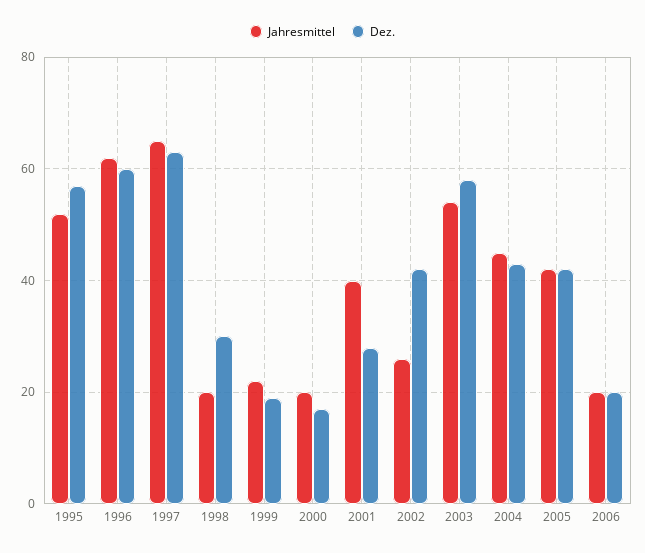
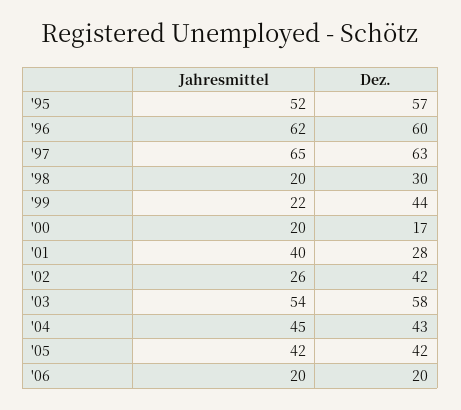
  {
    "Jahresmittel": {
      "1995": 52,
      "1996": 62,
      "1997": 65,
      "1998": 20,
      "1999": 22,
      "2000": 20,
      "2001": 40,
      "2002": 26,
      "2003": 54,
      "2004": 45,
      "2005": 42,
      "2006": 20
    },
    "Dez.": {
      "1995": 57,
      "1996": 60,
      "1997": 63,
      "1998": 30,
-     "1999": 20,
+     "1999": 44,
      "2000": 17,
      "2001": 28,
      "2002": 42,
      "2003": 58,
      "2004": 43,
      "2005": 42,
      "2006": 20
    }
  }

